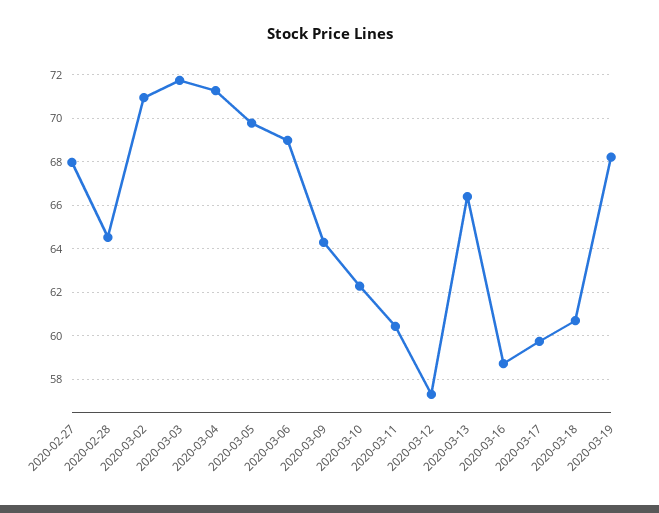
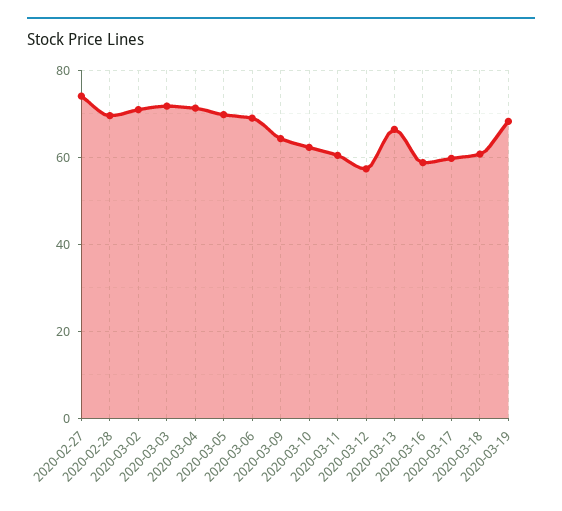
  {
-   "2020-02-27": 68,
+   "2020-02-27": 74,
-   "2020-02-28": 64.5,
+   "2020-02-28": 70,
    "2020-03-02": 71,
    "2020-03-03": 71.5,
    "2020-03-04": 71.5,
    "2020-03-05": 70,
    "2020-03-06": 69,
    "2020-03-09": 64.5,
    "2020-03-10": 62.5,
    "2020-03-11": 60.5,
    "2020-03-12": 57.5,
    "2020-03-13": 66.5,
    "2020-03-16": 58.5,
    "2020-03-17": 60,
    "2020-03-18": 60.5,
    "2020-03-19": 68
  }

